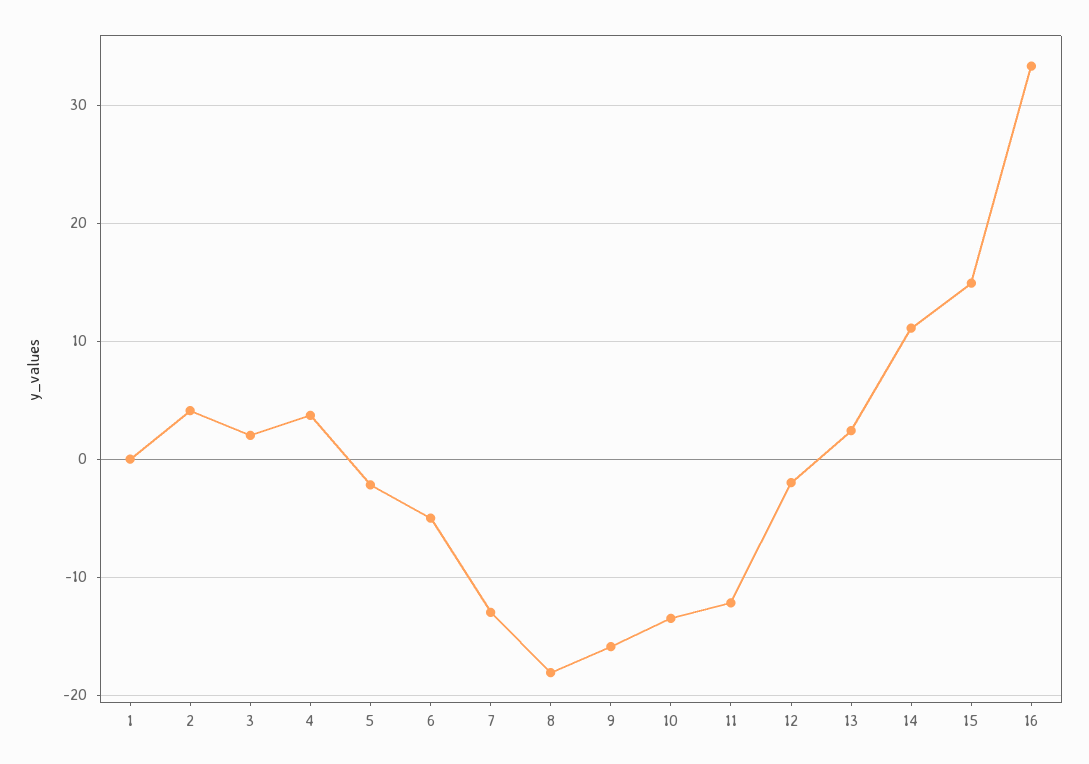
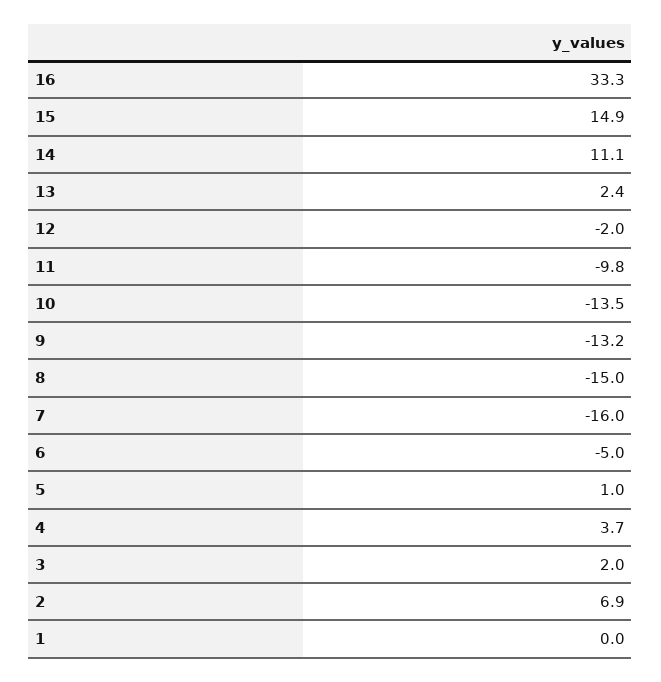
  {
    "1": 0,
-   "2": 4,
+   "2": 6.9,
    "3": 2,
    "4": 3.7,
-   "5": -2,
+   "5": 1,
    "6": -5,
-   "7": -13,
+   "7": -16,
-   "8": -18,
+   "8": -15,
-   "9": -16,
+   "9": -13.2,
    "10": -13.5,
-   "11": -12,
+   "11": -9.8,
    "12": -2,
    "13": 2.4,
    "14": 11.1,
    "15": 14.9,
    "16": 33.3
  }

